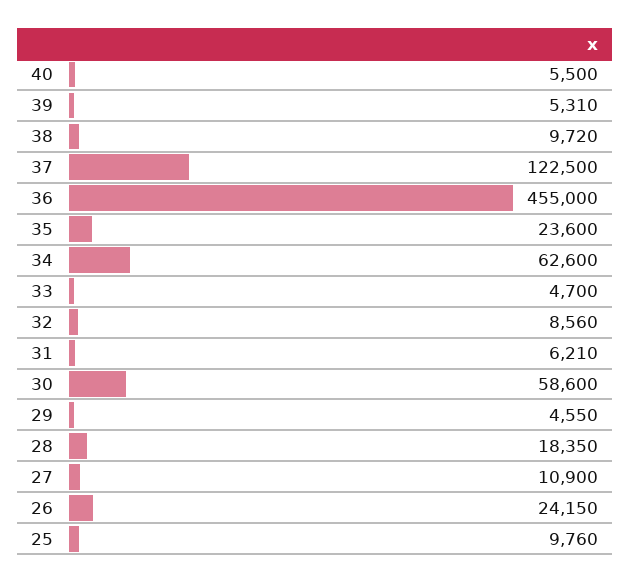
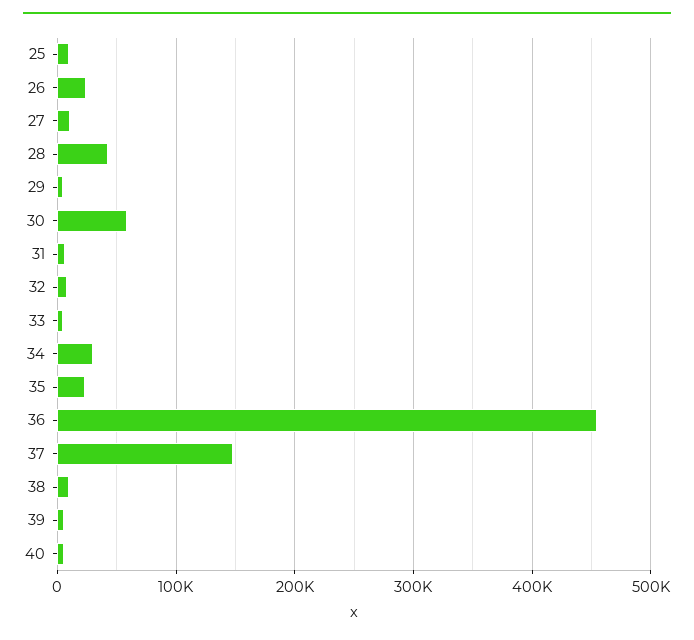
  {
    "40": 5500,
    "39": 5310,
    "38": 9720,
-   "37": 122500,
+   "37": 150000,
    "36": 455000,
    "35": 23600,
-   "34": 62600,
+   "34": 30000,
    "33": 4700,
    "32": 8560,
    "31": 6210,
    "30": 58600,
    "29": 4550,
-   "28": 18350,
+   "28": 40000,
    "27": 10900,
    "26": 24150,
    "25": 9760
  }

